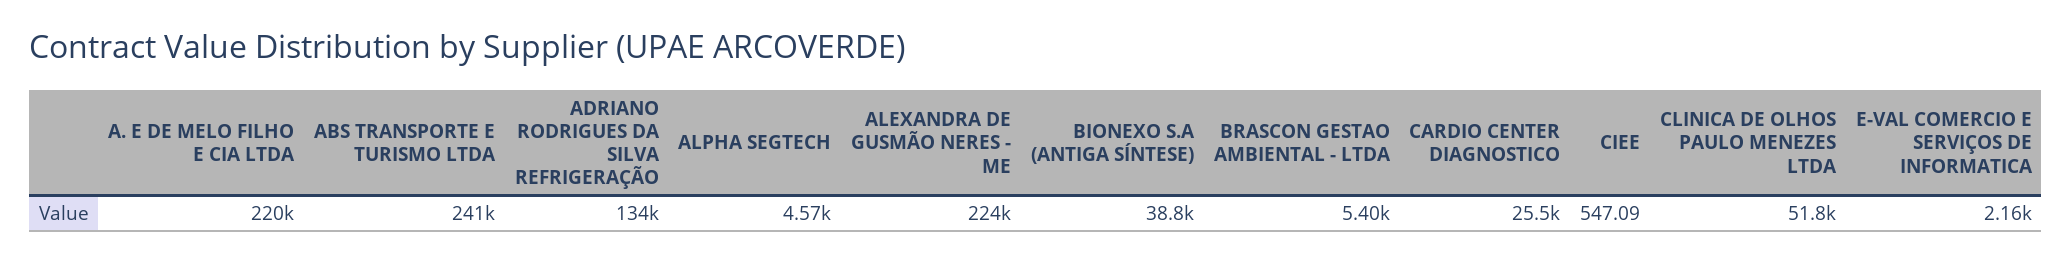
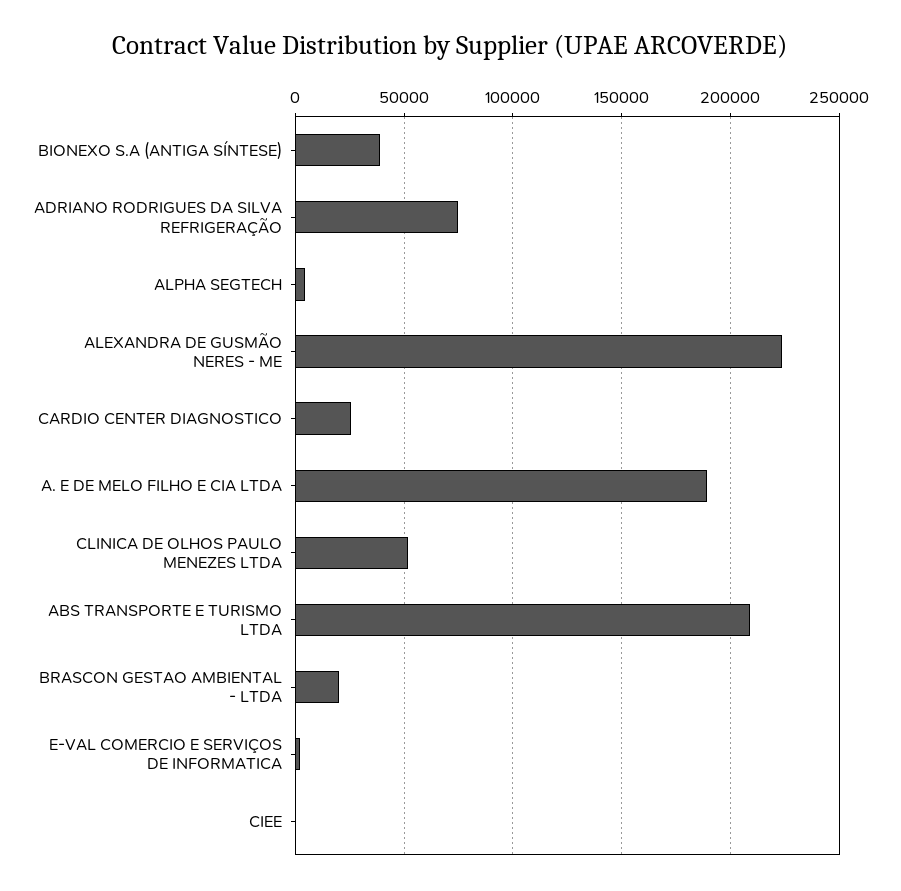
  {
-   "A. E DE MELO FILHO E CIA LTDA": 220000,
+   "A. E DE MELO FILHO E CIA LTDA": 190000,
-   "ABS TRANSPORTE E TURISMO LTDA": 241000,
+   "ABS TRANSPORTE E TURISMO LTDA": 210000,
-   "ADRIANO RODRIGUES DA SILVA REFRIGERAÇÃO": 134000,
+   "ADRIANO RODRIGUES DA SILVA REFRIGERAÇÃO": 75000,
    "ALPHA SEGTECH": 4570,
    "ALEXANDRA DE GUSMÃO NERES - ME": 224000,
    "BIONEXO S.A (ANTIGA SÍNTESE)": 38800,
-   "BRASCON GESTAO AMBIENTAL - LTDA": 5400,
+   "BRASCON GESTAO AMBIENTAL - LTDA": 20000,
    "CARDIO CENTER DIAGNOSTICO": 25500,
    "CIEE": 547.09,
    "CLINICA DE OLHOS PAULO MENEZES LTDA": 51800,
    "E-VAL COMERCIO E SERVIÇOS DE INFORMATICA": 2160
  }

